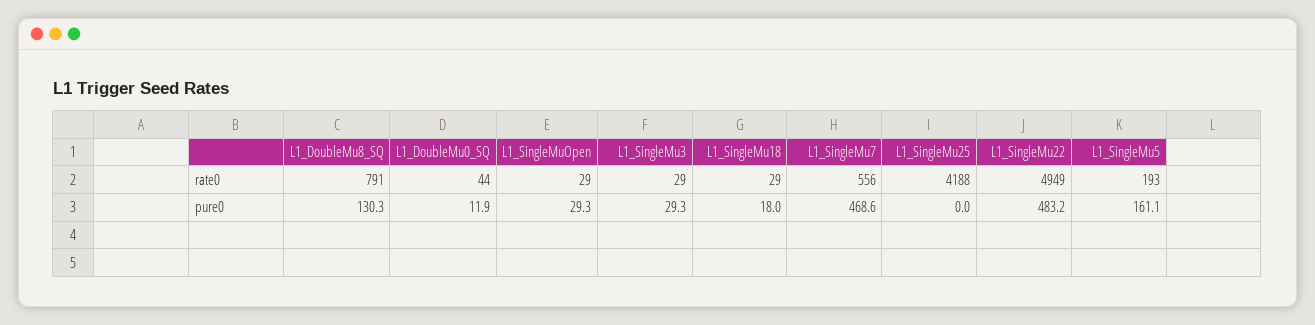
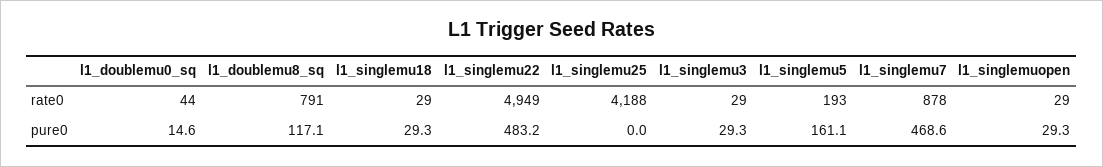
  {
    "L1_DoubleMu8_SQ": {
      "rate0": 791,
-     "pure0": 130.3
+     "pure0": 117.1
    },
    "L1_DoubleMu0_SQ": {
      "rate0": 44,
-     "pure0": 11.9
+     "pure0": 14.6
    },
    "L1_SingleMuOpen": {
      "rate0": 29,
      "pure0": 29.3
    },
    "L1_SingleMu3": {
      "rate0": 29,
      "pure0": 29.3
    },
    "L1_SingleMu18": {
      "rate0": 29,
-     "pure0": 18
+     "pure0": 29.3
    },
    "L1_SingleMu7": {
-     "rate0": 556,
+     "rate0": 878,
      "pure0": 468.6
    },
    "L1_SingleMu25": {
      "rate0": 4188,
      "pure0": 0
    },
    "L1_SingleMu22": {
      "rate0": 4949,
      "pure0": 483.2
    },
    "L1_SingleMu5": {
      "rate0": 193,
      "pure0": 161.1
    }
  }

